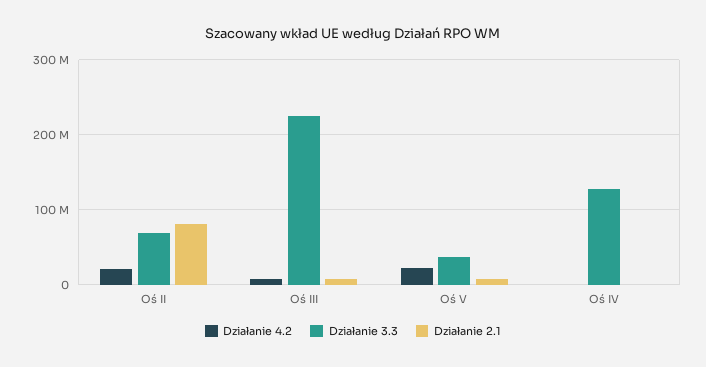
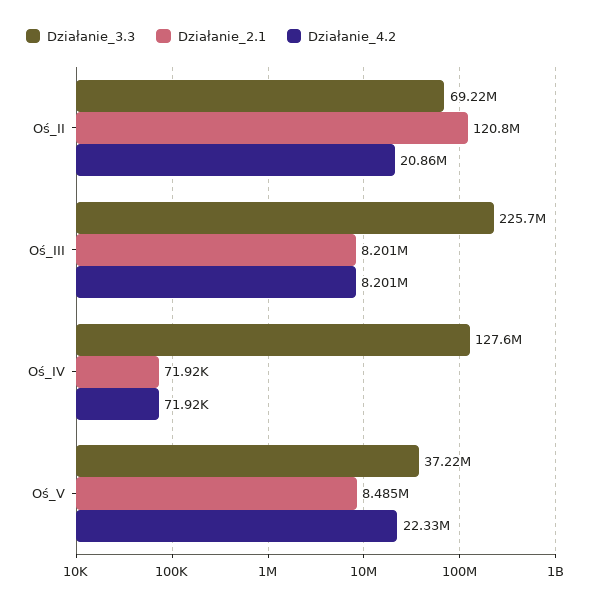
  {
    "Działanie 4.2": {
      "Oś II": 20860000,
      "Oś III": 8201000,
      "Oś V": 22330000,
      "Oś IV": 71920
    },
    "Działanie 3.3": {
      "Oś II": 69220000,
      "Oś III": 225700000,
      "Oś V": 37220000,
      "Oś IV": 127600000
    },
    "Działanie 2.1": {
-     "Oś II": 80000000,
+     "Oś II": 120800000,
      "Oś III": 8201000,
      "Oś V": 8485000,
      "Oś IV": 71920
    }
  }

